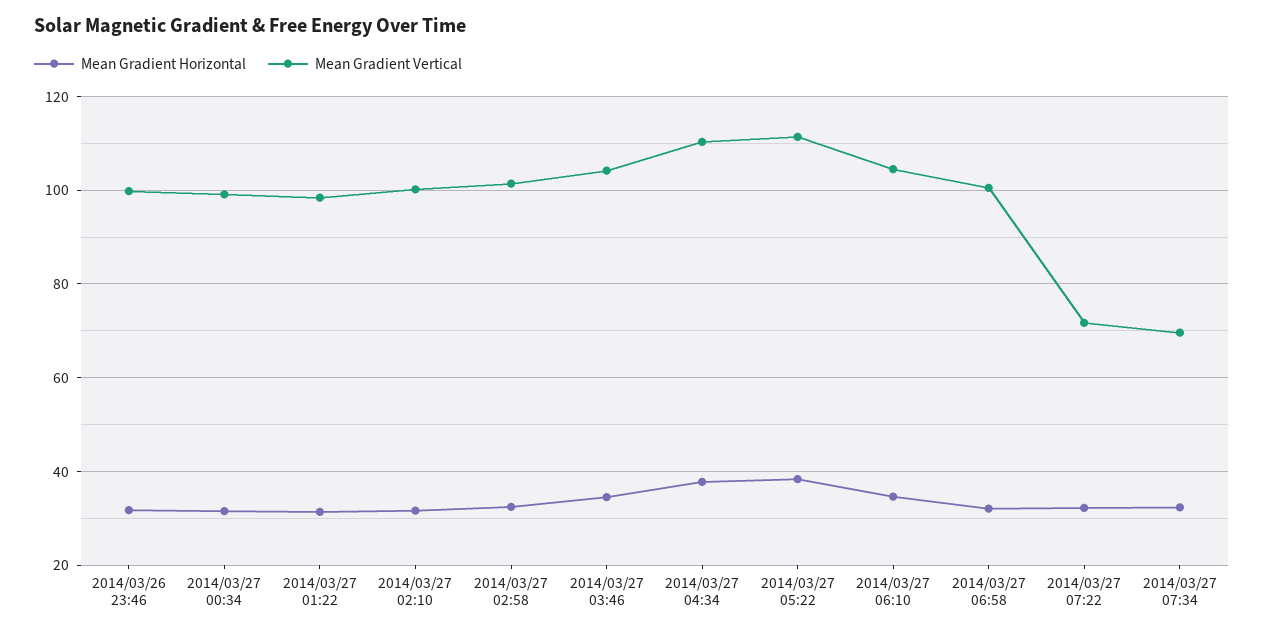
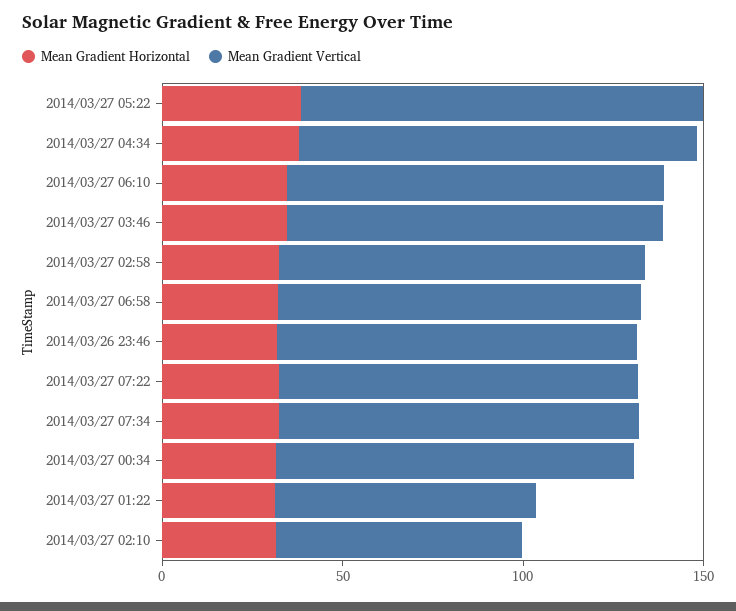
  {
    "Mean Gradient Horizontal": {
      "2014/03/26 23:46": 32,
      "2014/03/27 00:34": 32,
      "2014/03/27 01:22": 32,
      "2014/03/27 02:10": 32,
      "2014/03/27 02:58": 32,
      "2014/03/27 03:46": 34,
      "2014/03/27 04:34": 38,
      "2014/03/27 05:22": 38,
      "2014/03/27 06:10": 34,
      "2014/03/27 06:58": 32,
      "2014/03/27 07:22": 32,
      "2014/03/27 07:34": 32
    },
    "Mean Gradient Vertical": {
      "2014/03/26 23:46": 100,
      "2014/03/27 00:34": 100,
-     "2014/03/27 01:22": 98,
+     "2014/03/27 01:22": 70,
-     "2014/03/27 02:10": 100,
+     "2014/03/27 02:10": 70,
      "2014/03/27 02:58": 102,
      "2014/03/27 03:46": 104,
      "2014/03/27 04:34": 110,
      "2014/03/27 05:22": 112,
      "2014/03/27 06:10": 104,
      "2014/03/27 06:58": 100,
-     "2014/03/27 07:22": 72,
+     "2014/03/27 07:22": 100,
-     "2014/03/27 07:34": 70
+     "2014/03/27 07:34": 100
    }
  }

